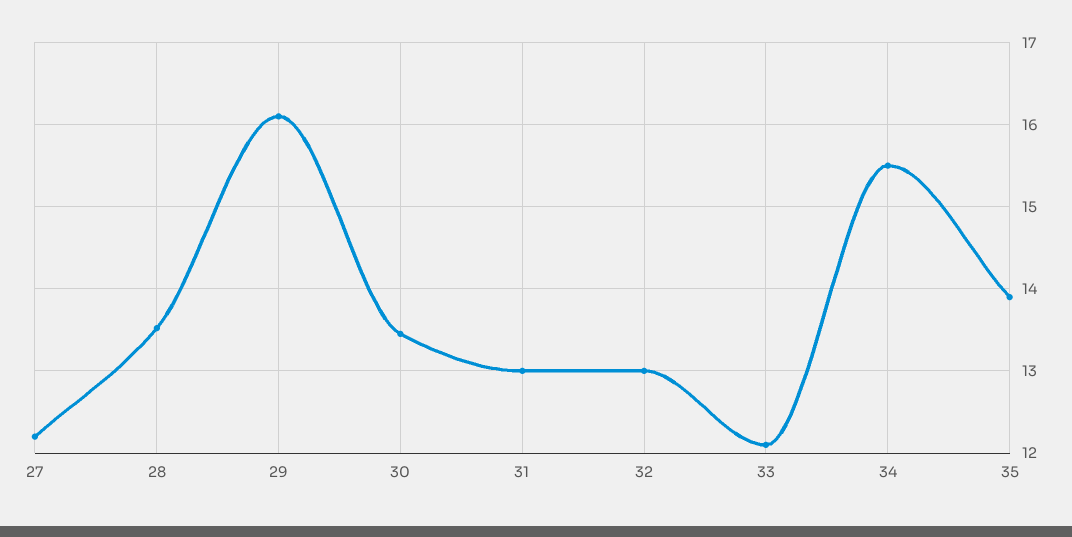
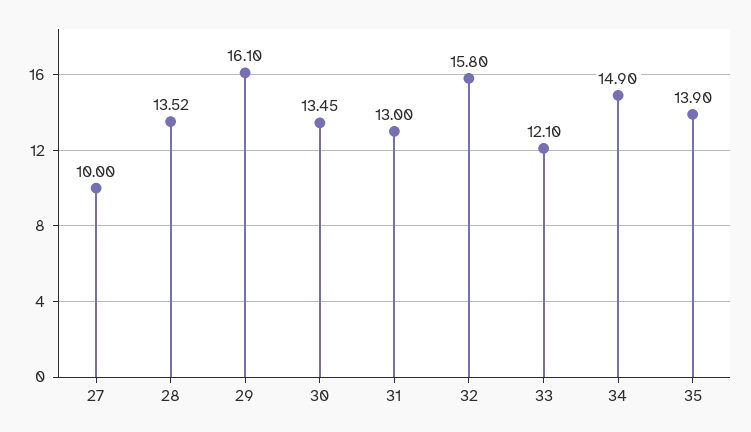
  {
-   "27": 12.2,
+   "27": 10,
    "28": 13.52,
    "29": 16.1,
    "30": 13.45,
    "31": 13,
-   "32": 13,
+   "32": 15.8,
    "33": 12.1,
-   "34": 15.5,
+   "34": 14.9,
    "35": 13.9
  }

